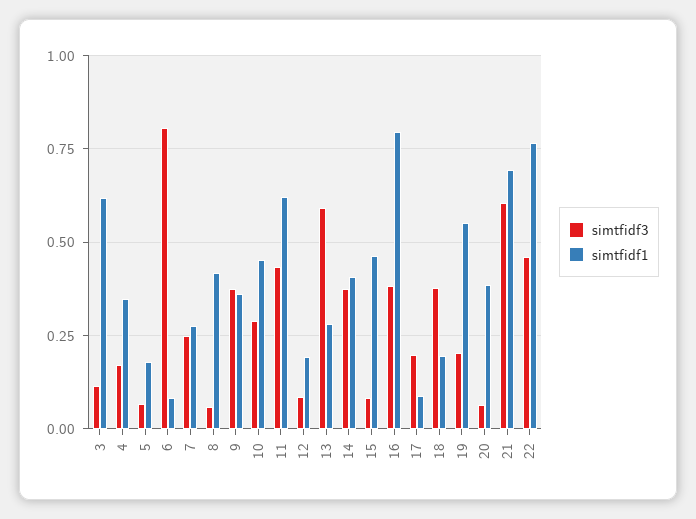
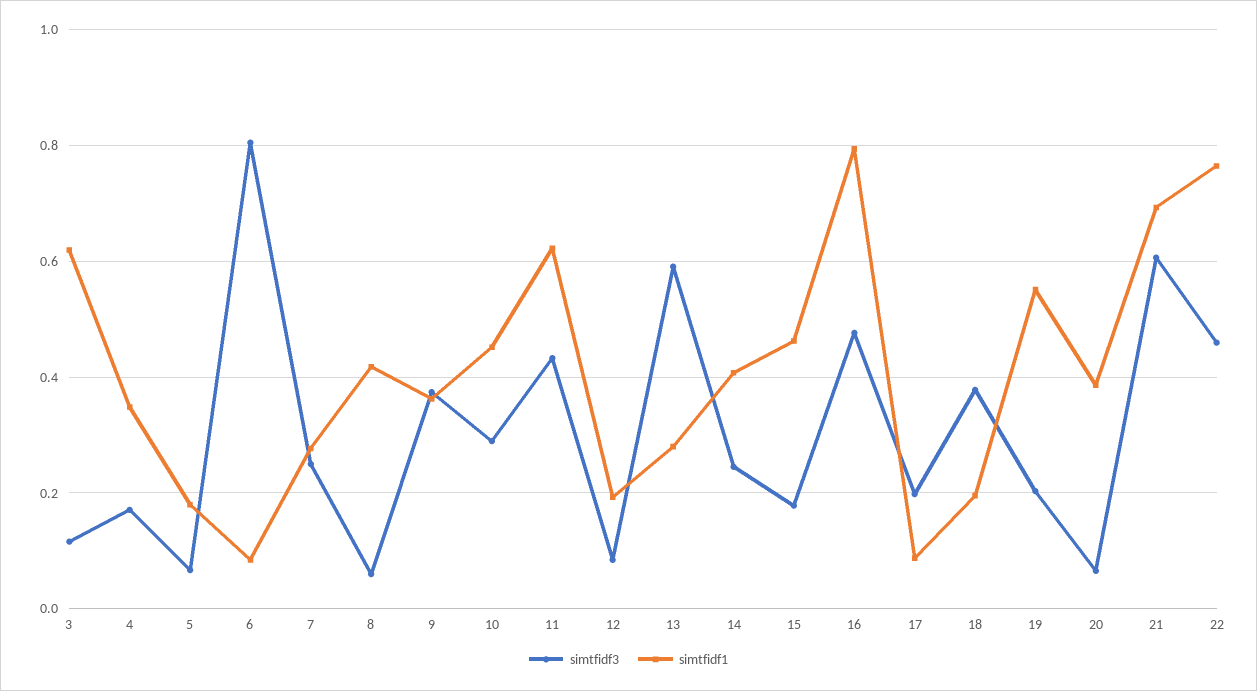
  {
    "simtfidf3": {
      "3": 0.12,
      "4": 0.18,
      "5": 0.06,
      "6": 0.8,
      "7": 0.24,
      "8": 0.06,
      "9": 0.38,
      "10": 0.28,
      "11": 0.44,
      "12": 0.08,
      "13": 0.6,
-     "14": 0.375,
+     "14": 0.24,
-     "15": 0.075,
+     "15": 0.18,
-     "16": 0.375,
+     "16": 0.48,
      "17": 0.2,
      "18": 0.38,
      "19": 0.2,
      "20": 0.06,
      "21": 0.6,
      "22": 0.46
    },
    "simtfidf1": {
      "3": 0.62,
      "4": 0.34,
      "5": 0.18,
      "6": 0.08,
      "7": 0.28,
      "8": 0.42,
      "9": 0.36,
      "10": 0.46,
      "11": 0.62,
      "12": 0.2,
      "13": 0.28,
      "14": 0.4,
      "15": 0.46,
      "16": 0.8,
      "17": 0.08,
      "18": 0.2,
      "19": 0.56,
      "20": 0.38,
      "21": 0.7,
      "22": 0.76
    }
  }

